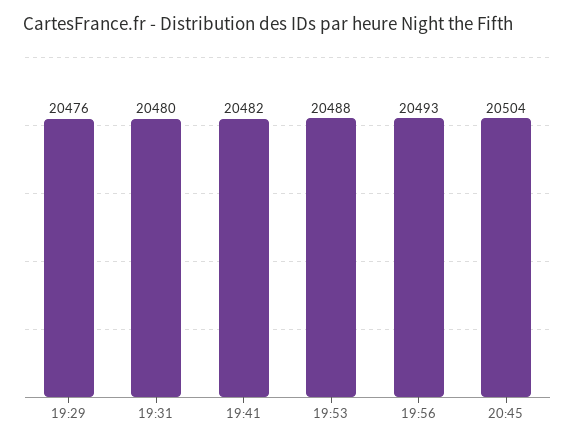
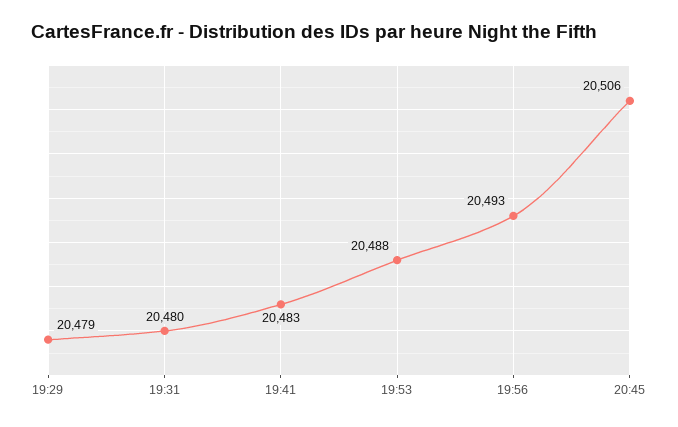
  {
-   "19:29": 20476,
+   "19:29": 20479,
    "19:31": 20480,
-   "19:41": 20482,
+   "19:41": 20483,
    "19:53": 20488,
    "19:56": 20493,
-   "20:45": 20504
+   "20:45": 20506
  }

